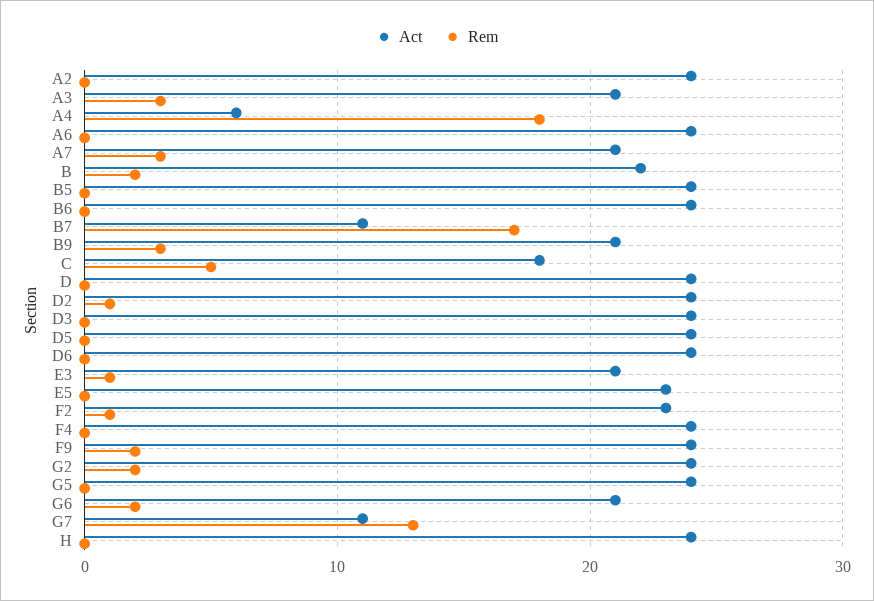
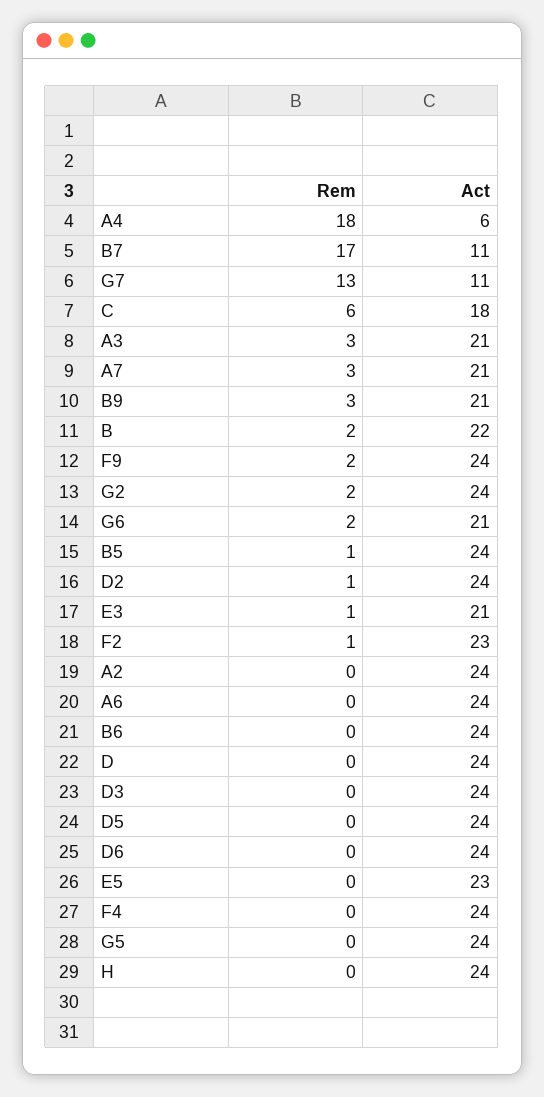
  {
    "Act": {
      "A2": 24,
      "A3": 21,
      "A4": 6,
      "A6": 24,
      "A7": 21,
      "B": 22,
      "B5": 24,
      "B6": 24,
      "B7": 11,
      "B9": 21,
      "C": 18,
      "D": 24,
      "D2": 24,
      "D3": 24,
      "D5": 24,
      "D6": 24,
      "E3": 21,
      "E5": 23,
      "F2": 23,
      "F4": 24,
      "F9": 24,
      "G2": 24,
      "G5": 24,
      "G6": 21,
      "G7": 11,
      "H": 24
    },
    "Rem": {
      "A2": 0,
      "A3": 3,
      "A4": 18,
      "A6": 0,
      "A7": 3,
      "B": 2,
-     "B5": 0,
+     "B5": 1,
      "B6": 0,
      "B7": 17,
      "B9": 3,
-     "C": 5,
+     "C": 6,
      "D": 0,
      "D2": 1,
      "D3": 0,
      "D5": 0,
      "D6": 0,
      "E3": 1,
      "E5": 0,
      "F2": 1,
      "F4": 0,
      "F9": 2,
      "G2": 2,
      "G5": 0,
      "G6": 2,
      "G7": 13,
      "H": 0
    }
  }

